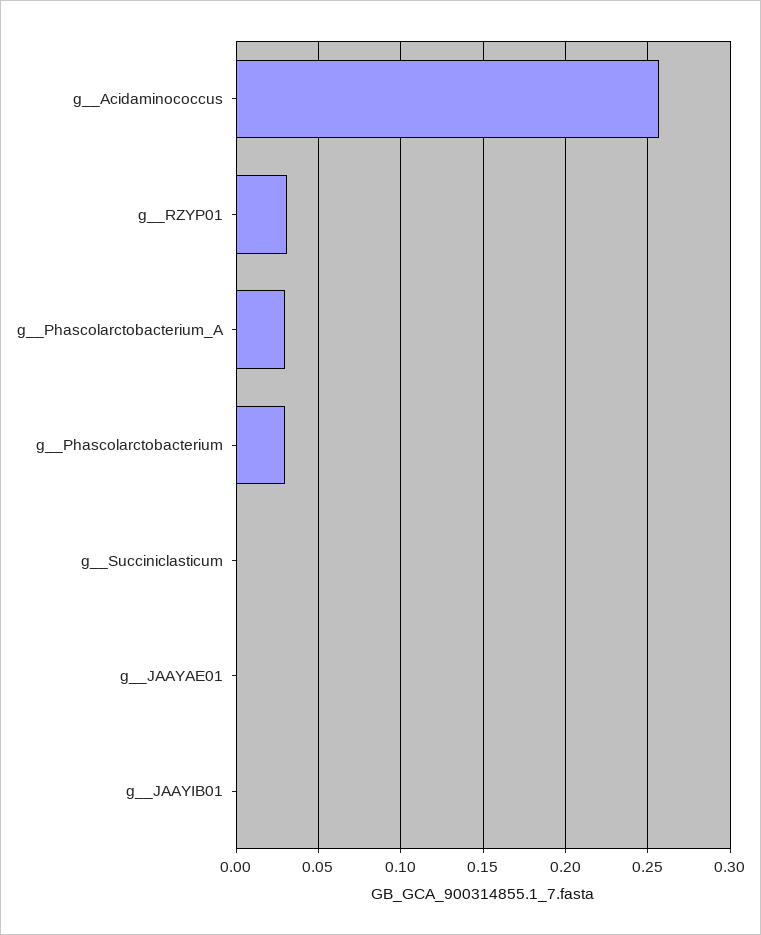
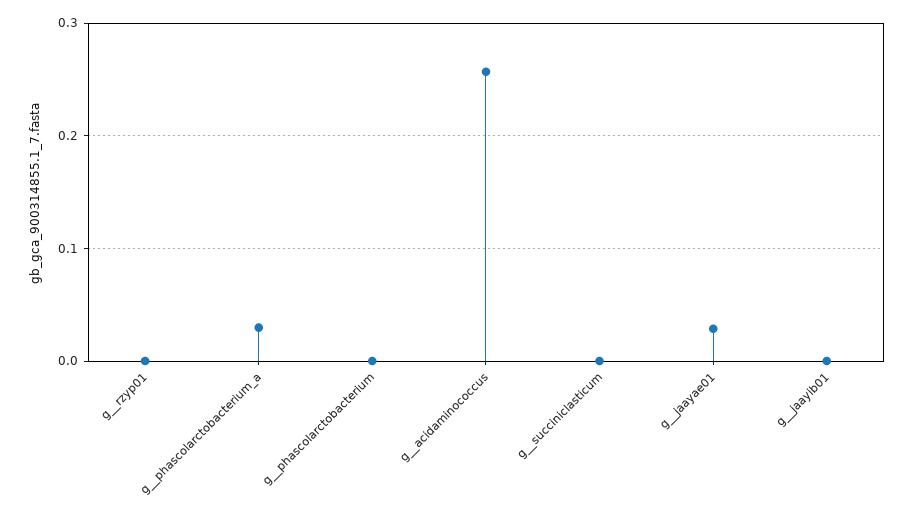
  {
    "g__Acidaminococcus": 0.255,
-   "g__RZYP01": 0.03,
+   "g__RZYP01": 0,
    "g__Phascolarctobacterium_A": 0.03,
-   "g__Phascolarctobacterium": 0.03,
+   "g__Phascolarctobacterium": 0,
    "g__Succiniclasticum": 0,
-   "g__JAAYAE01": 0,
+   "g__JAAYAE01": 0.03,
    "g__JAAYIB01": 0
  }

